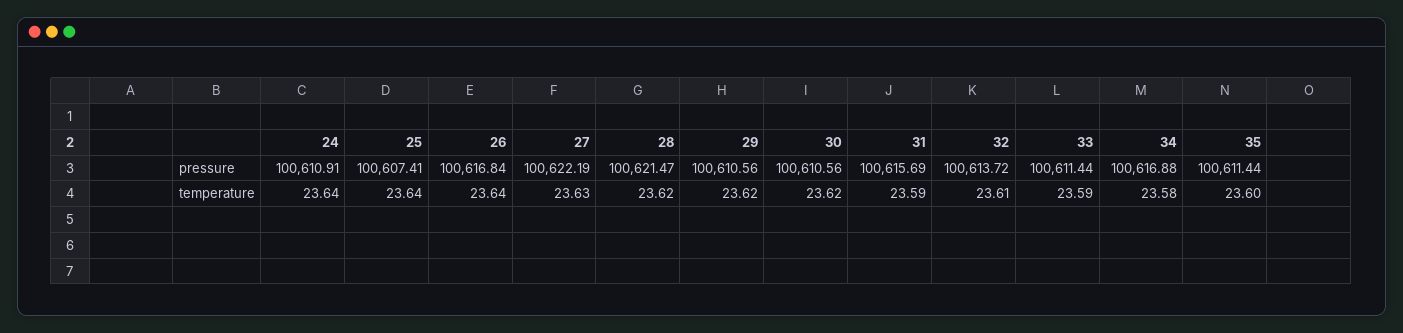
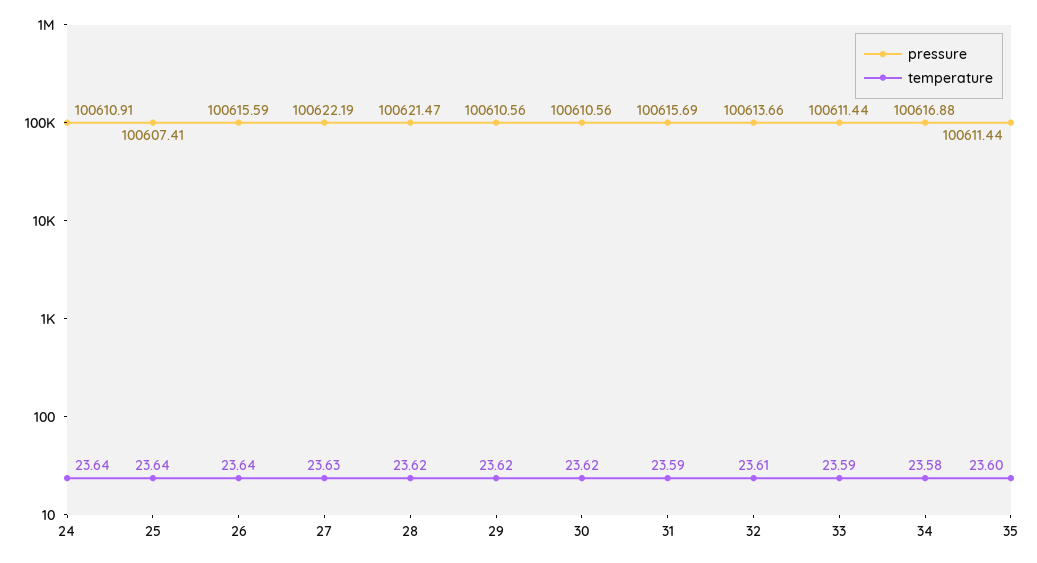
  {
    "pressure": {
      "24": 100610.91,
      "25": 100607.41,
-     "26": 100616.84,
+     "26": 100615.59,
      "27": 100622.19,
      "28": 100621.47,
      "29": 100610.56,
      "30": 100610.56,
      "31": 100615.69,
-     "32": 100613.72,
+     "32": 100613.66,
      "33": 100611.44,
      "34": 100616.88,
      "35": 100611.44
    },
    "temperature": {
      "24": 23.64,
      "25": 23.64,
      "26": 23.64,
      "27": 23.63,
      "28": 23.62,
      "29": 23.62,
      "30": 23.62,
      "31": 23.59,
      "32": 23.61,
      "33": 23.59,
      "34": 23.58,
      "35": 23.6
    }
  }

